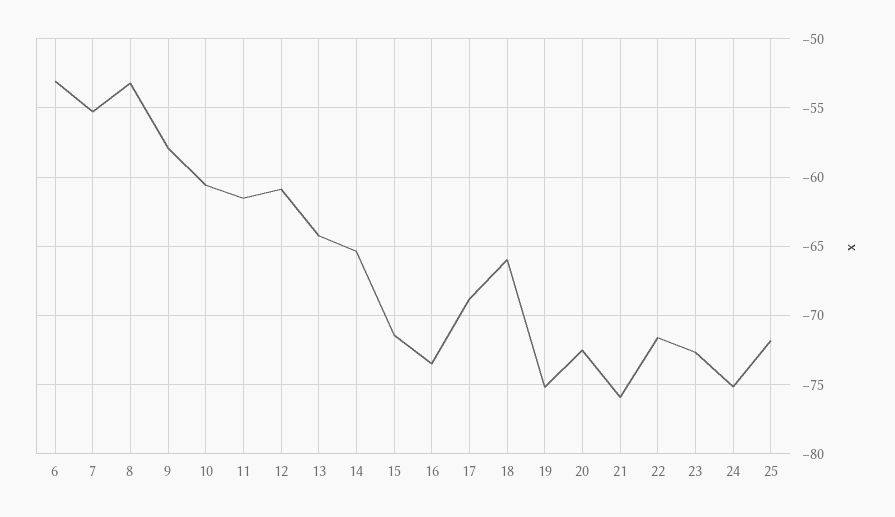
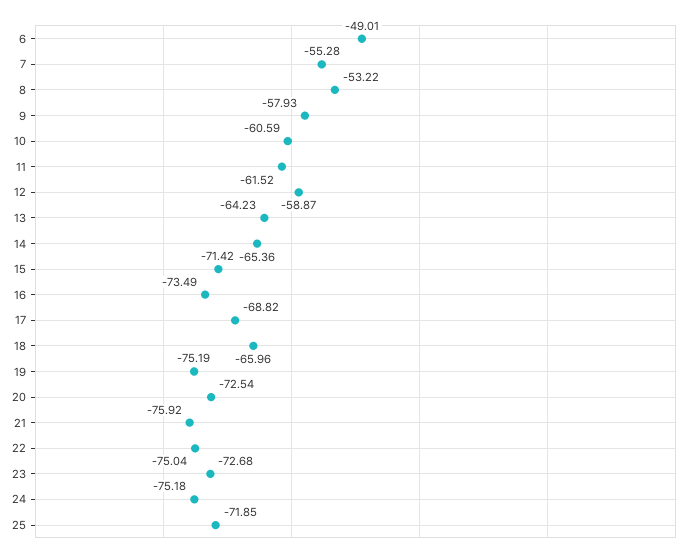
  {
-   "6": -53,
+   "6": -49.01,
    "7": -55.28,
    "8": -53.22,
    "9": -57.93,
    "10": -60.59,
    "11": -61.52,
-   "12": -61,
+   "12": -58.87,
    "13": -64.23,
    "14": -65.36,
    "15": -71.42,
    "16": -73.49,
    "17": -68.82,
    "18": -65.96,
    "19": -75.19,
    "20": -72.54,
    "21": -75.92,
-   "22": -71.5,
+   "22": -75.04,
    "23": -72.68,
    "24": -75.18,
    "25": -71.85
  }

